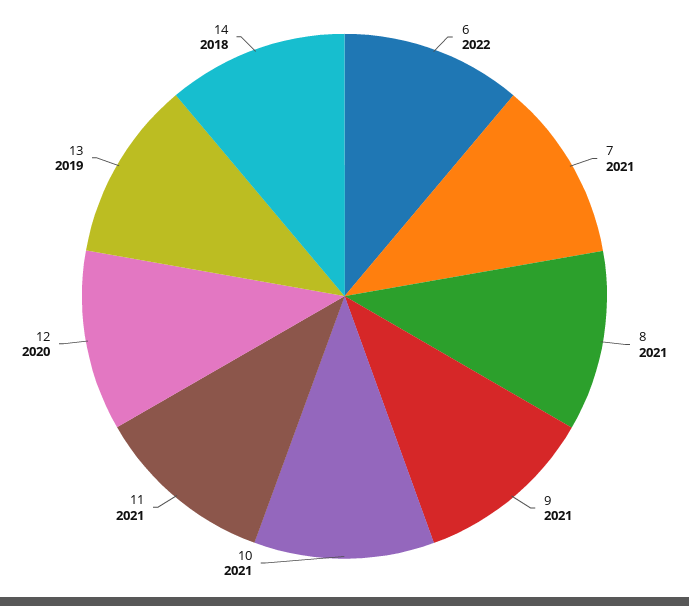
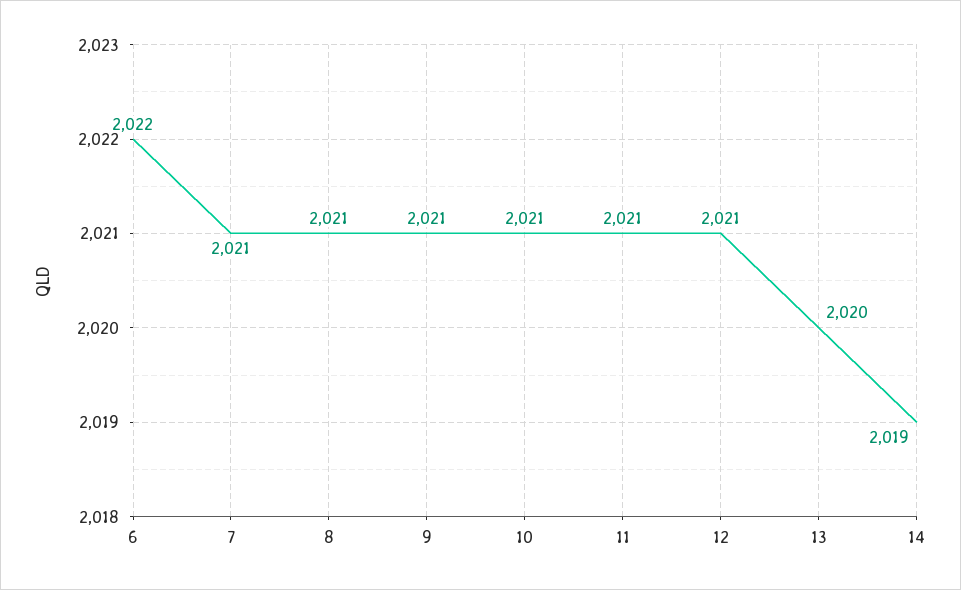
  {
    "6": 2022,
    "7": 2021,
    "8": 2021,
    "9": 2021,
    "10": 2021,
    "11": 2021,
-   "12": 2020,
+   "12": 2021,
-   "13": 2019,
+   "13": 2020,
-   "14": 2018
+   "14": 2019
  }

